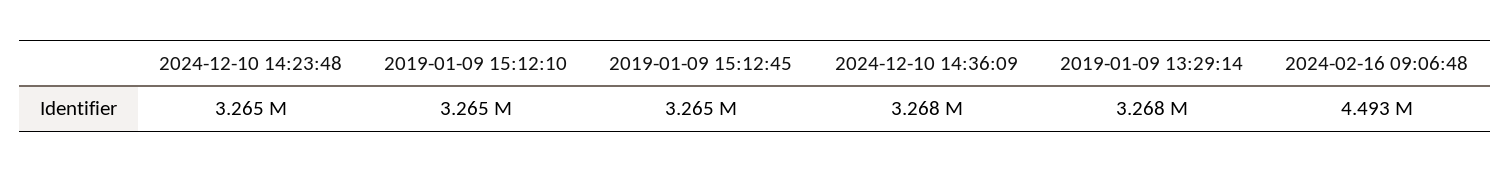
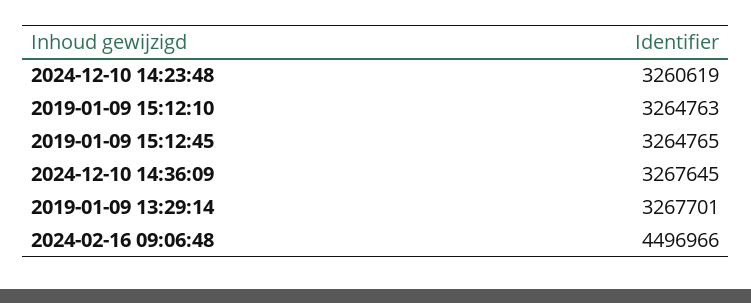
  {
-   "2024-12-10 14:23:48": 3265000,
+   "2024-12-10 14:23:48": 3260619,
    "2019-01-09 15:12:10": 3264763,
    "2019-01-09 15:12:45": 3264765,
    "2024-12-10 14:36:09": 3267645,
    "2019-01-09 13:29:14": 3267701,
-   "2024-02-16 09:06:48": 4493000
+   "2024-02-16 09:06:48": 4496966
  }

